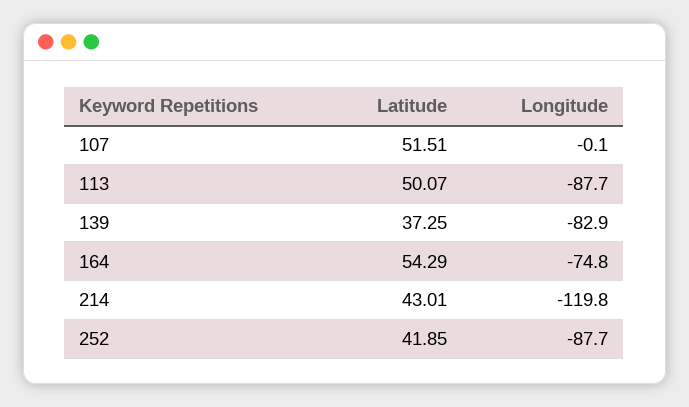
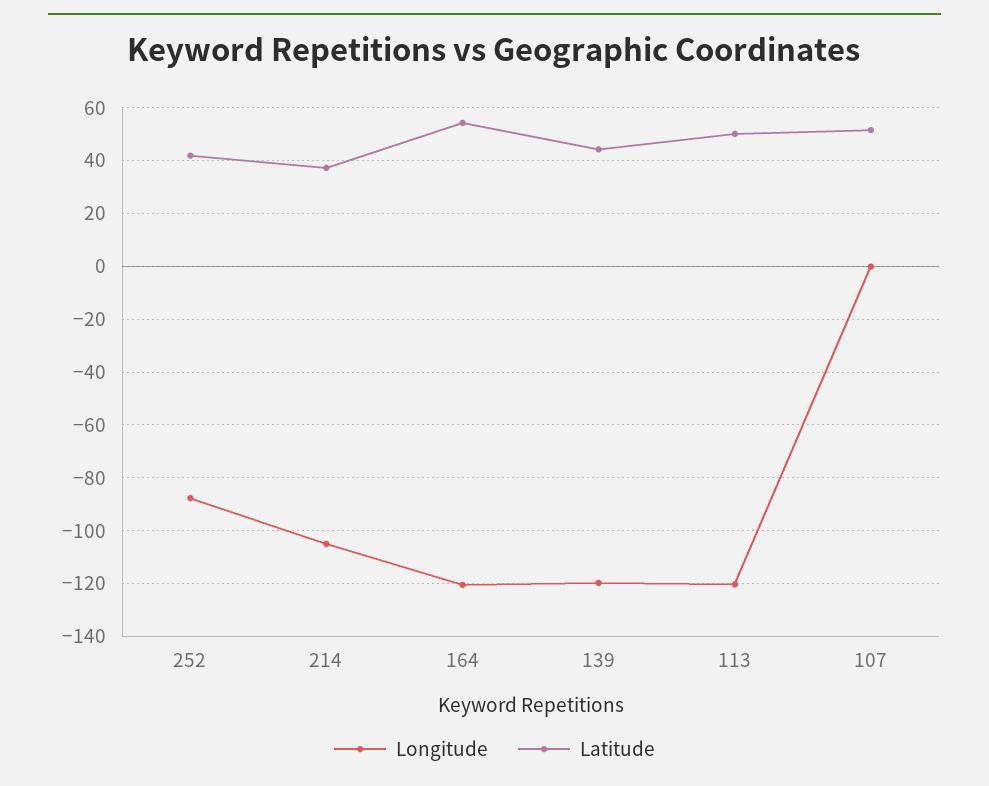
  {
    "Latitude": {
      "107": 51.51,
      "113": 50.07,
-     "139": 37.25,
+     "139": 45,
      "164": 54.29,
-     "214": 43.01,
+     "214": 37.5,
      "252": 41.85
    },
    "Longitude": {
      "107": -0.1,
-     "113": -87.7,
+     "113": -120,
-     "139": -82.9,
+     "139": -120,
-     "164": -74.8,
+     "164": -120,
-     "214": -119.8,
+     "214": -105,
      "252": -87.7
    }
  }

